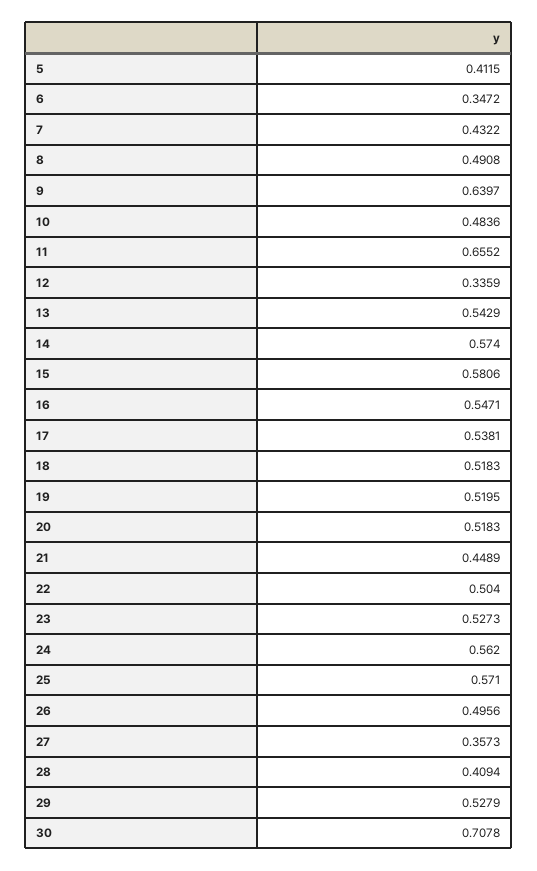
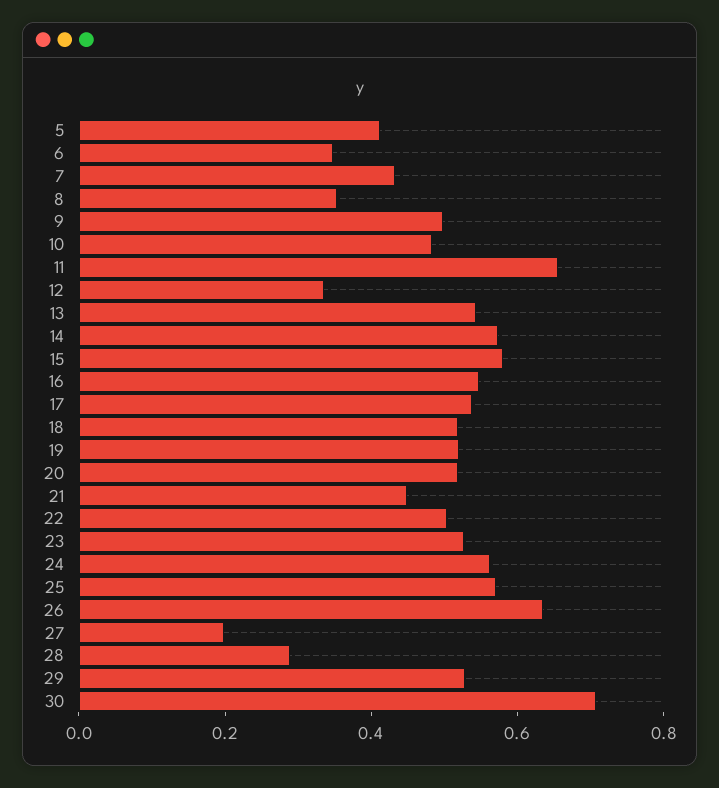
  {
    "5": 0.4115,
    "6": 0.3472,
    "7": 0.4322,
-   "8": 0.4908,
+   "8": 0.35,
-   "9": 0.6397,
+   "9": 0.5,
    "10": 0.4836,
    "11": 0.6552,
    "12": 0.3359,
    "13": 0.5429,
    "14": 0.574,
    "15": 0.5806,
    "16": 0.5471,
    "17": 0.5381,
    "18": 0.5183,
    "19": 0.5195,
    "20": 0.5183,
    "21": 0.4489,
    "22": 0.504,
    "23": 0.5273,
    "24": 0.562,
    "25": 0.571,
-   "26": 0.4956,
+   "26": 0.65,
-   "27": 0.3573,
+   "27": 0.2,
-   "28": 0.4094,
+   "28": 0.3,
    "29": 0.5279,
    "30": 0.7078
  }

